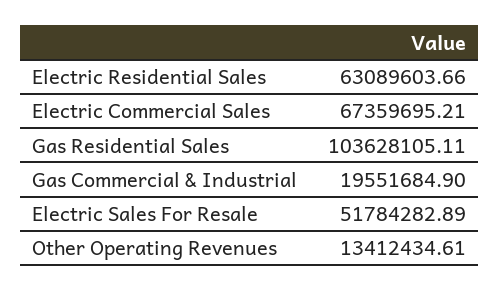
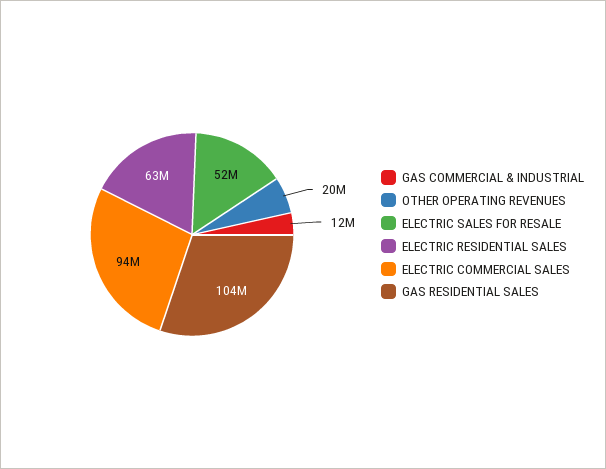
  {
    "Electric Residential Sales": 63089603.66,
-   "Electric Commercial Sales": 67359695.21,
+   "Electric Commercial Sales": 94000000,
    "Gas Residential Sales": 103628105.11,
-   "Gas Commercial & Industrial": 19551684.9,
+   "Gas Commercial & Industrial": 12000000,
    "Electric Sales For Resale": 51784282.89,
-   "Other Operating Revenues": 13412434.61
+   "Other Operating Revenues": 20000000
  }

